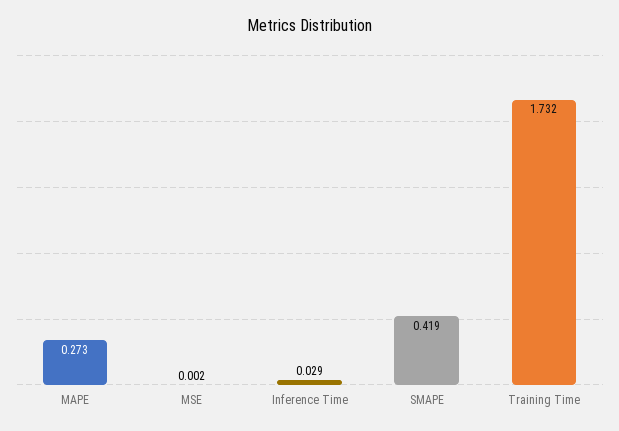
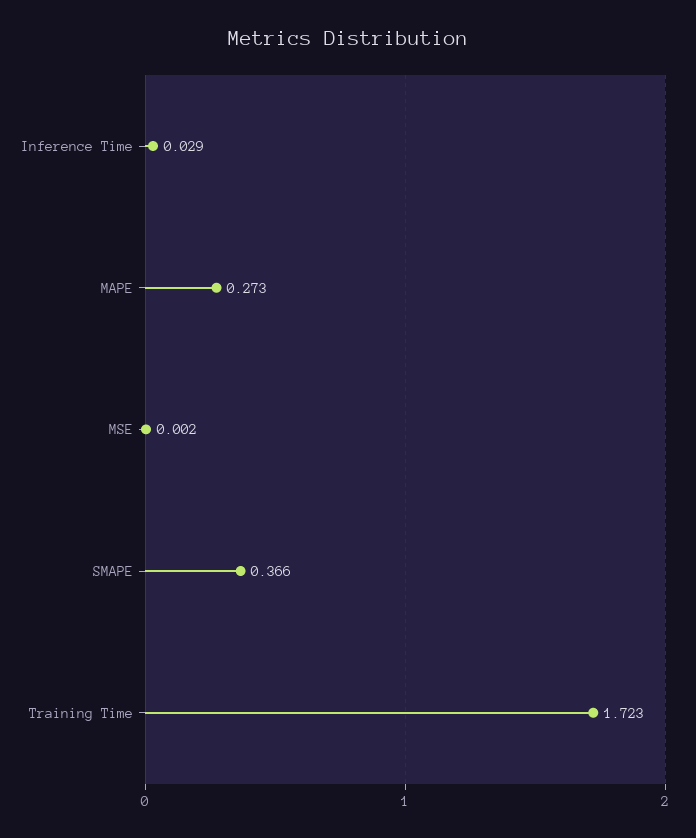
  {
    "MAPE": 0.273,
    "MSE": 0.002,
    "Inference Time": 0.029,
-   "SMAPE": 0.419,
+   "SMAPE": 0.366,
-   "Training Time": 1.732
+   "Training Time": 1.723
  }

